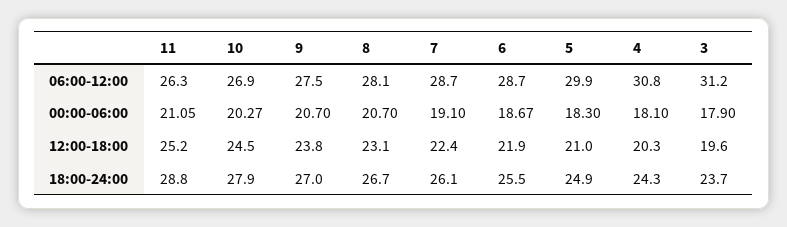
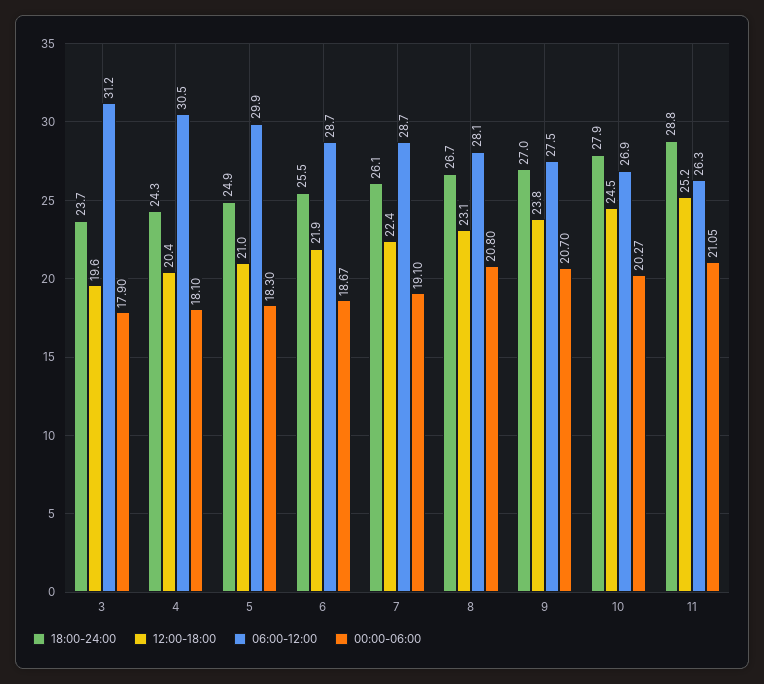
  {
    "06:00-12:00": {
      "11": 26.3,
      "10": 26.9,
      "9": 27.5,
      "8": 28.1,
      "7": 28.7,
      "6": 28.7,
      "5": 29.9,
-     "4": 30.8,
+     "4": 30.5,
      "3": 31.2
    },
    "00:00-06:00": {
      "11": 21.05,
      "10": 20.27,
      "9": 20.7,
-     "8": 20.7,
+     "8": 20.8,
      "7": 19.1,
      "6": 18.67,
      "5": 18.3,
      "4": 18.1,
      "3": 17.9
    },
    "12:00-18:00": {
      "11": 25.2,
      "10": 24.5,
      "9": 23.8,
      "8": 23.1,
      "7": 22.4,
      "6": 21.9,
      "5": 21,
-     "4": 20.3,
+     "4": 20.4,
      "3": 19.6
    },
    "18:00-24:00": {
      "11": 28.8,
      "10": 27.9,
      "9": 27,
      "8": 26.7,
      "7": 26.1,
      "6": 25.5,
      "5": 24.9,
      "4": 24.3,
      "3": 23.7
    }
  }

